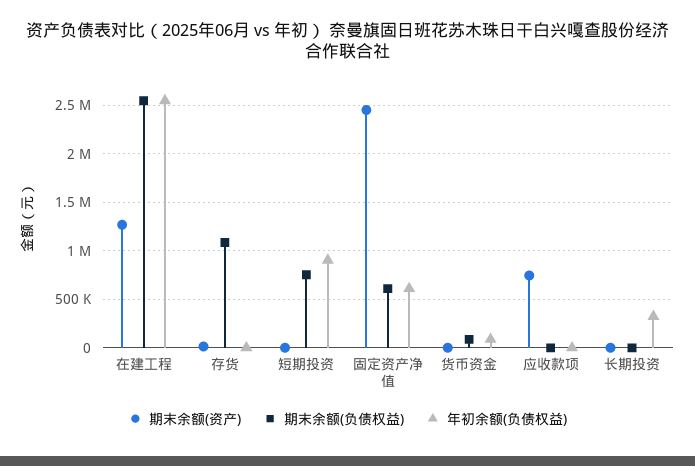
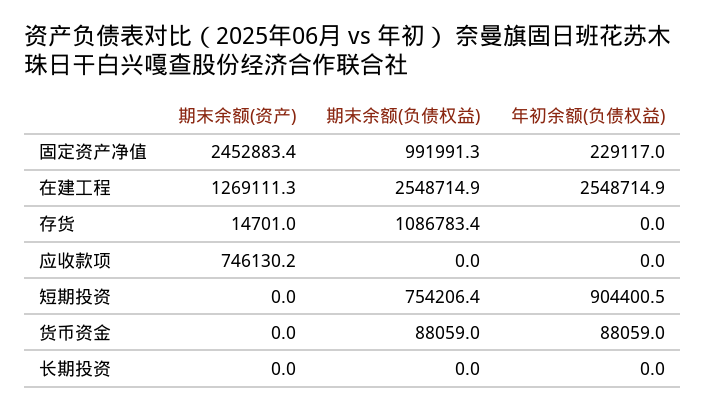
  {
    "期末余额(资产)": {
      "在建工程": 1269111.3,
      "存货": 14701,
      "短期投资": 0,
      "固定资产净值": 2452883.4,
      "货币资金": 0,
      "应收款项": 746130.2,
      "长期投资": 0
    },
    "期末余额(负债权益)": {
      "在建工程": 2548714.9,
      "存货": 1086783.4,
      "短期投资": 754206.4,
-     "固定资产净值": 600000,
+     "固定资产净值": 991991.3,
      "货币资金": 88059,
      "应收款项": 0,
      "长期投资": 0
    },
    "年初余额(负债权益)": {
      "在建工程": 2548714.9,
      "存货": 0,
      "短期投资": 904400.5,
-     "固定资产净值": 600000,
+     "固定资产净值": 229117,
      "货币资金": 88059,
      "应收款项": 0,
-     "长期投资": 300000
+     "长期投资": 0
    }
  }

